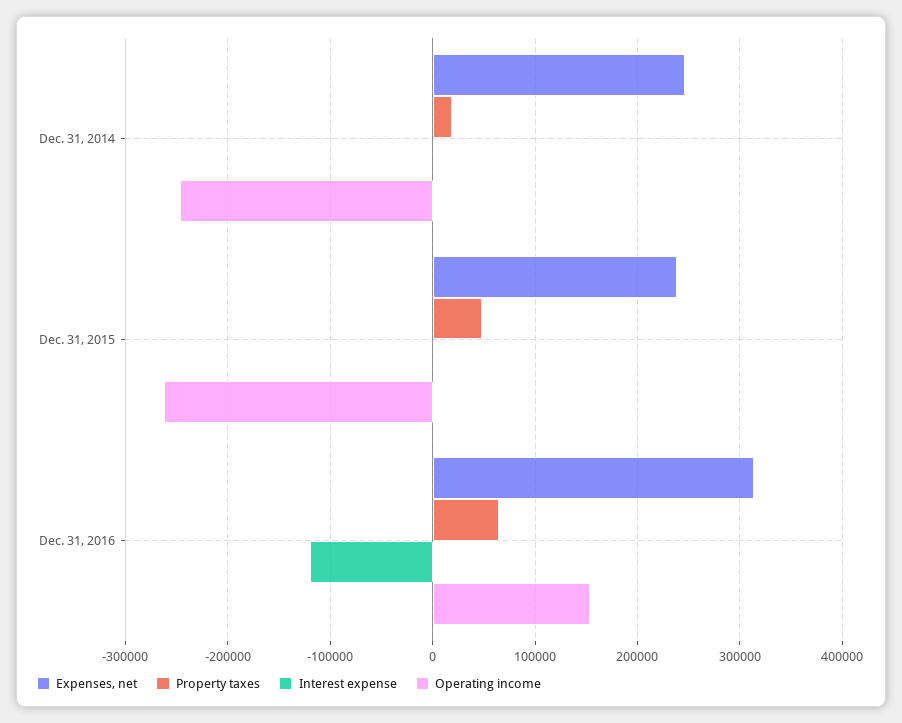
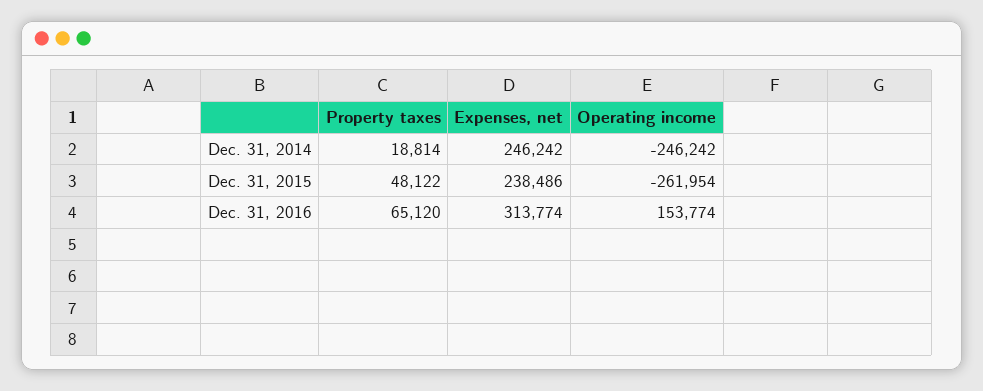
  {
    "Expenses, net": {
      "Dec. 31, 2014": 246242,
      "Dec. 31, 2015": 238486,
      "Dec. 31, 2016": 313774
    },
    "Property taxes": {
      "Dec. 31, 2014": 18814,
      "Dec. 31, 2015": 48122,
      "Dec. 31, 2016": 65120
    },
-   "Interest expense": {
-     "Dec. 31, 2014": 0,
-     "Dec. 31, 2015": 0,
-     "Dec. 31, 2016": -120000
-   },
    "Operating income": {
      "Dec. 31, 2014": -246242,
      "Dec. 31, 2015": -261954,
      "Dec. 31, 2016": 153774
    }
  }

